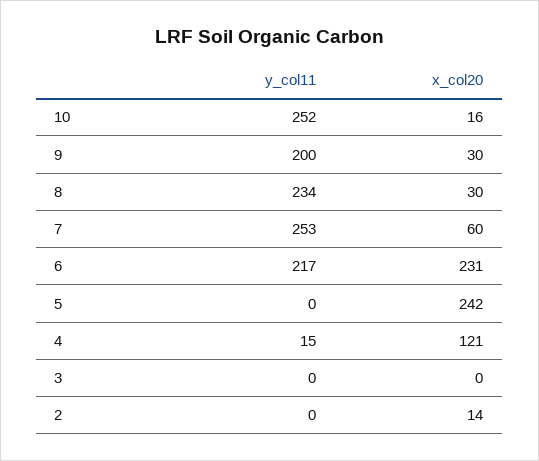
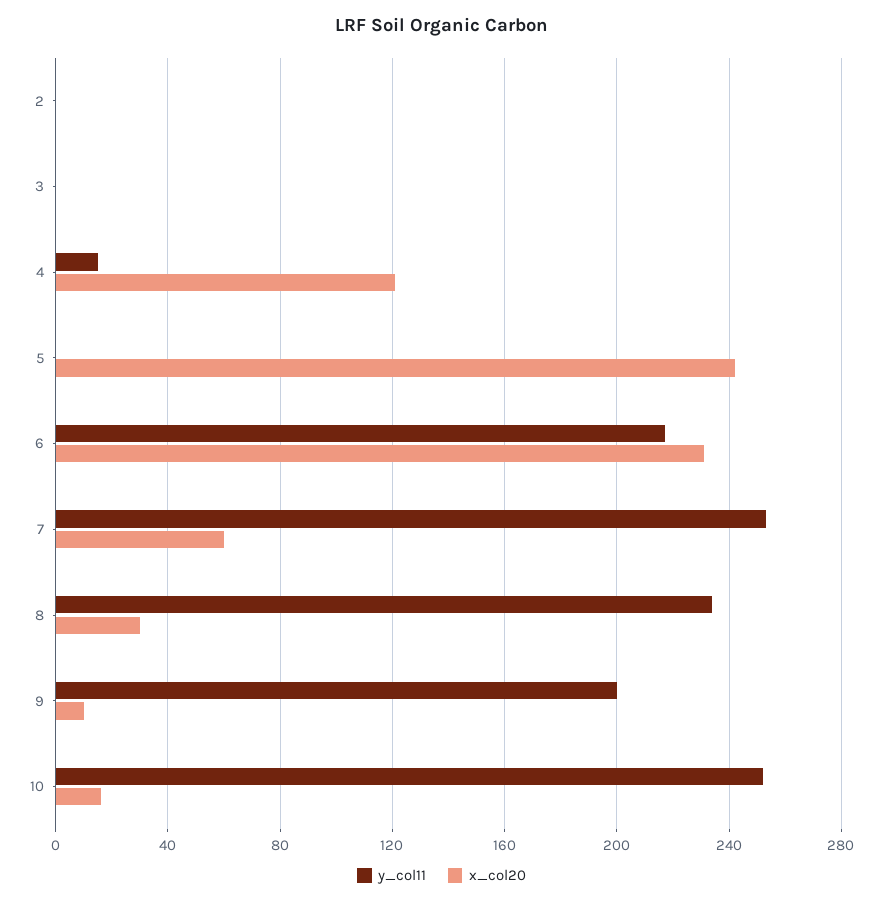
  {
    "y_col11": {
      "10": 252,
      "9": 200,
      "8": 234,
      "7": 253,
      "6": 217,
      "5": 0,
      "4": 15,
      "3": 0,
      "2": 0
    },
    "x_col20": {
      "10": 16,
-     "9": 30,
+     "9": 10,
      "8": 30,
      "7": 60,
      "6": 231,
      "5": 242,
      "4": 121,
      "3": 0,
-     "2": 14
+     "2": 0
    }
  }

